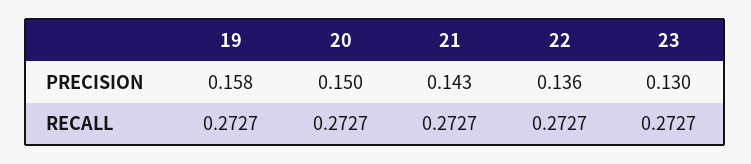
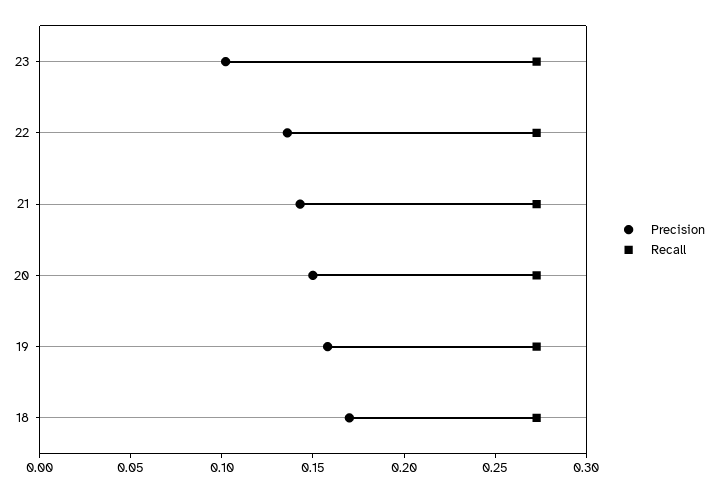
  {
    "PRECISION": {
      "19": 0.158,
      "20": 0.15,
      "21": 0.143,
      "22": 0.136,
-     "23": 0.13
+     "23": 0.1,
+     "18": 0.17
    },
    "RECALL": {
      "19": 0.2727,
      "20": 0.2727,
      "21": 0.2727,
      "22": 0.2727,
-     "23": 0.2727
+     "23": 0.2727,
+     "18": 0.27
    }
  }

